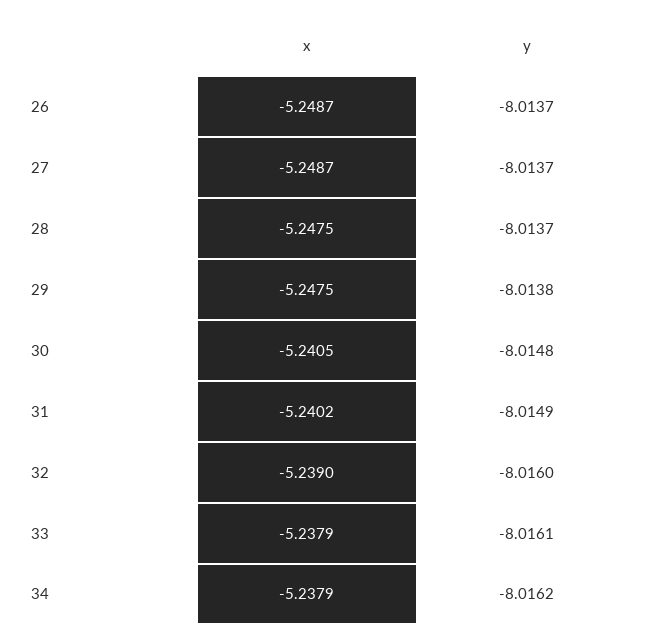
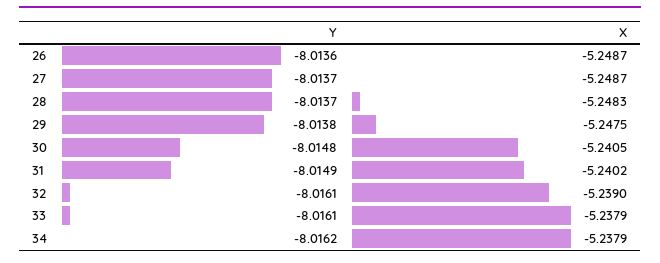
  {
    "x": {
      "26": -5.2487,
      "27": -5.2487,
-     "28": -5.2475,
+     "28": -5.2483,
      "29": -5.2475,
      "30": -5.2405,
      "31": -5.2402,
      "32": -5.239,
      "33": -5.2379,
      "34": -5.2379
    },
    "y": {
-     "26": -8.0137,
+     "26": -8.0136,
      "27": -8.0137,
      "28": -8.0137,
      "29": -8.0138,
      "30": -8.0148,
      "31": -8.0149,
-     "32": -8.016,
+     "32": -8.0161,
      "33": -8.0161,
      "34": -8.0162
    }
  }

